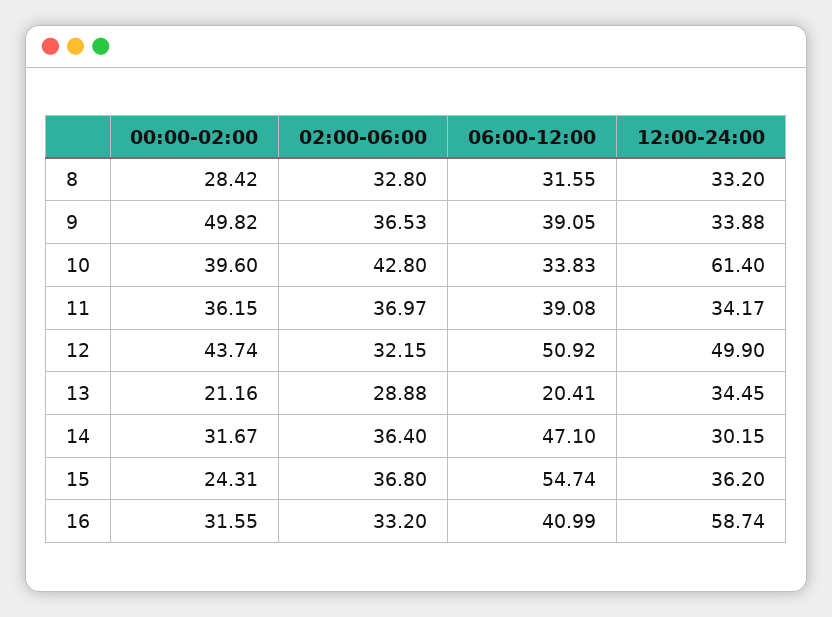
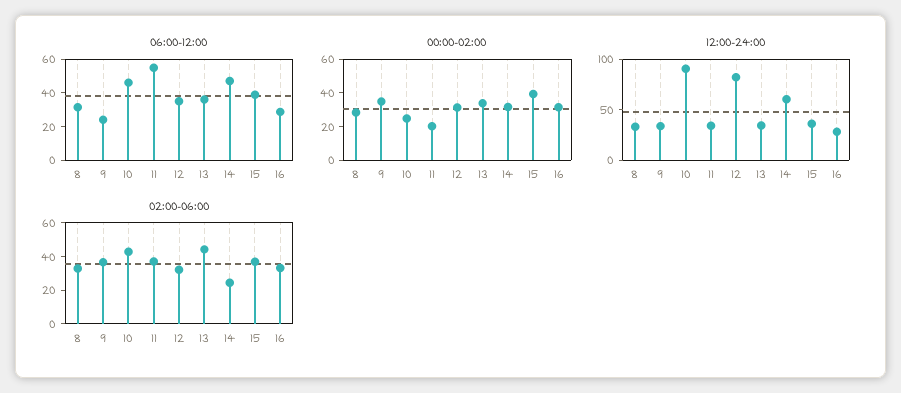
  {
    "00:00-02:00": {
      "8": 28.42,
-     "9": 49.82,
+     "9": 35,
-     "10": 39.6,
+     "10": 25,
-     "11": 36.15,
+     "11": 20,
-     "12": 43.74,
+     "12": 30,
-     "13": 21.16,
+     "13": 35,
      "14": 31.67,
-     "15": 24.31,
+     "15": 40,
      "16": 31.55
    },
    "02:00-06:00": {
      "8": 32.8,
      "9": 36.53,
      "10": 42.8,
      "11": 36.97,
      "12": 32.15,
-     "13": 28.88,
+     "13": 45,
-     "14": 36.4,
+     "14": 25,
      "15": 36.8,
      "16": 33.2
    },
    "06:00-12:00": {
      "8": 31.55,
-     "9": 39.05,
+     "9": 25,
-     "10": 33.83,
+     "10": 45,
-     "11": 39.08,
+     "11": 55,
-     "12": 50.92,
+     "12": 35,
-     "13": 20.41,
+     "13": 35,
      "14": 47.1,
-     "15": 54.74,
+     "15": 40,
-     "16": 40.99
+     "16": 30
    },
    "12:00-24:00": {
      "8": 33.2,
      "9": 33.88,
-     "10": 61.4,
+     "10": 90,
      "11": 34.17,
-     "12": 49.9,
+     "12": 80,
      "13": 34.45,
-     "14": 30.15,
+     "14": 60,
      "15": 36.2,
-     "16": 58.74
+     "16": 30
    }
  }

